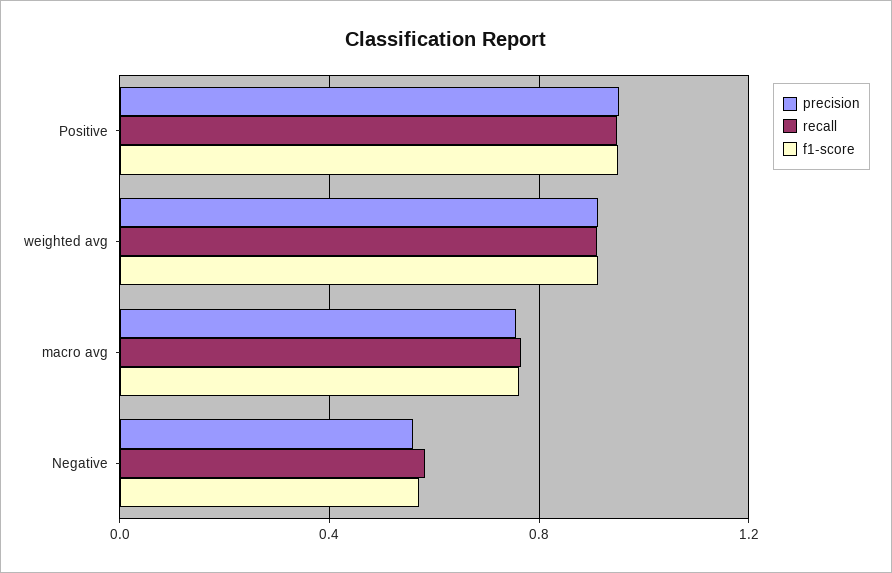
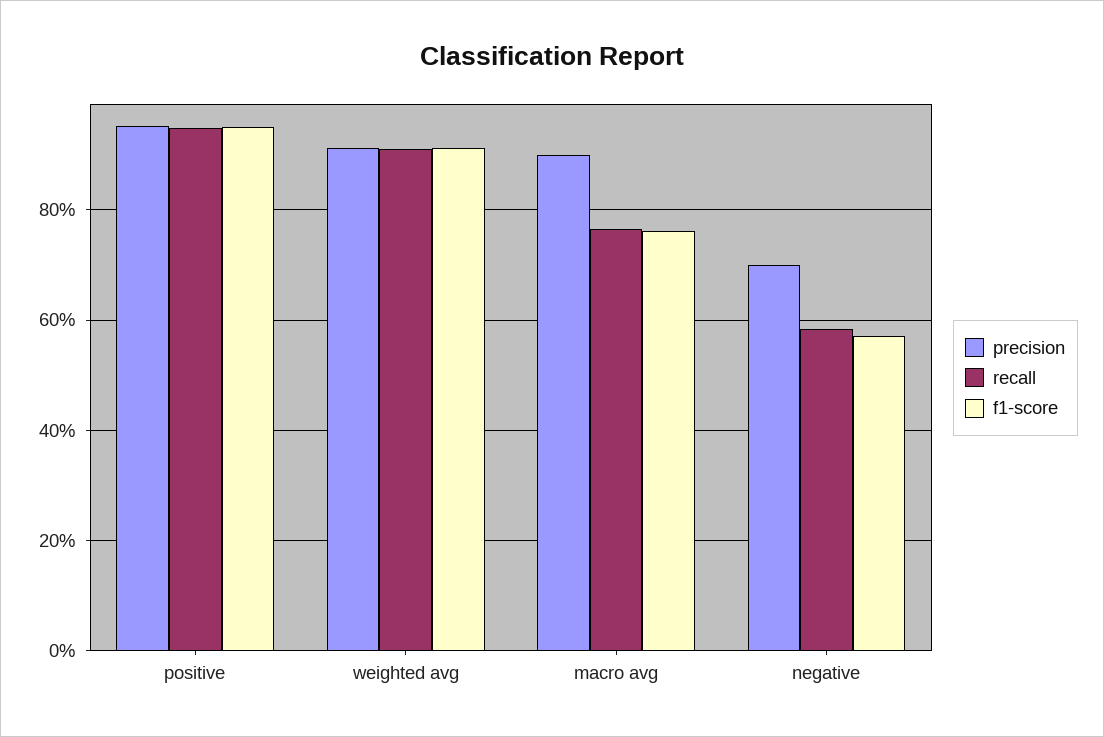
  {
    "precision": {
      "Positive": 0.96,
      "weighted avg": 0.92,
-     "macro avg": 0.75,
+     "macro avg": 0.9,
-     "Negative": 0.55
+     "Negative": 0.7
    },
    "recall": {
      "Positive": 0.94,
      "weighted avg": 0.92,
      "macro avg": 0.76,
      "Negative": 0.58
    },
    "f1-score": {
      "Positive": 0.96,
      "weighted avg": 0.92,
      "macro avg": 0.76,
      "Negative": 0.58
    }
  }

